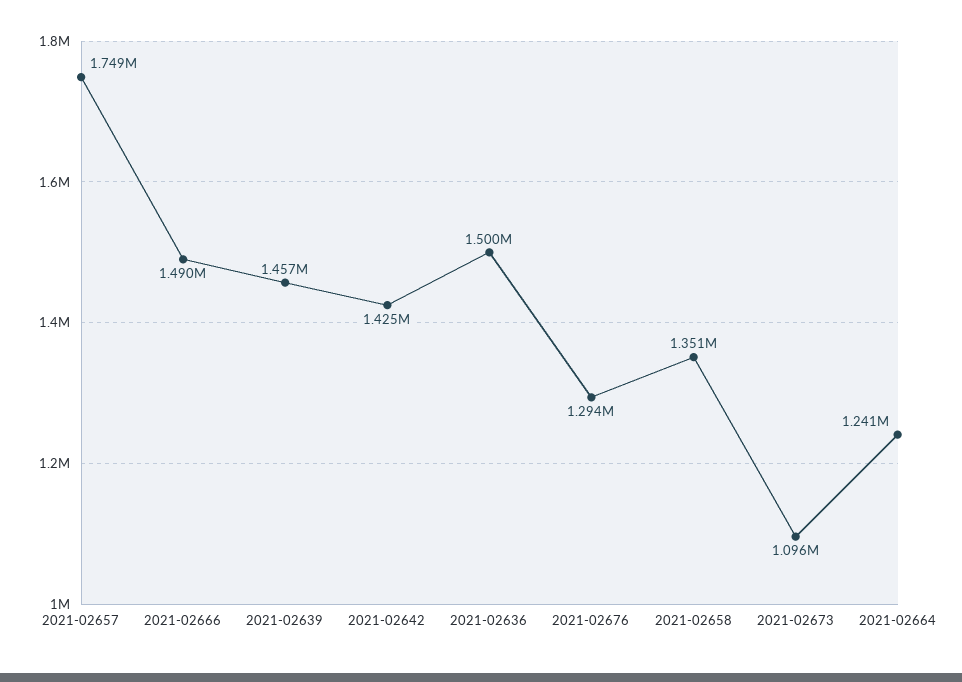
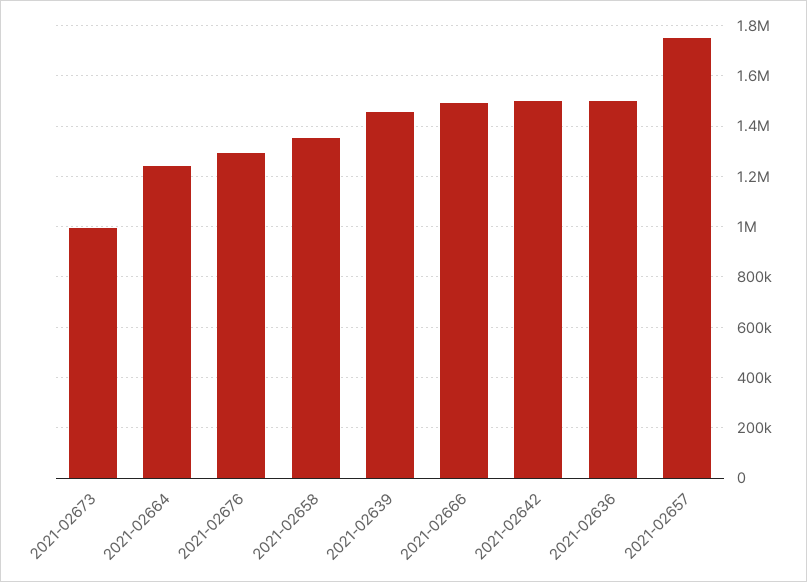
  {
    "2021-02657": 1749000,
    "2021-02666": 1490000,
    "2021-02639": 1457000,
-   "2021-02642": 1425000,
+   "2021-02642": 1500000,
    "2021-02636": 1500000,
    "2021-02676": 1294000,
    "2021-02658": 1351000,
-   "2021-02673": 1096000,
+   "2021-02673": 1000000,
    "2021-02664": 1241000
  }

